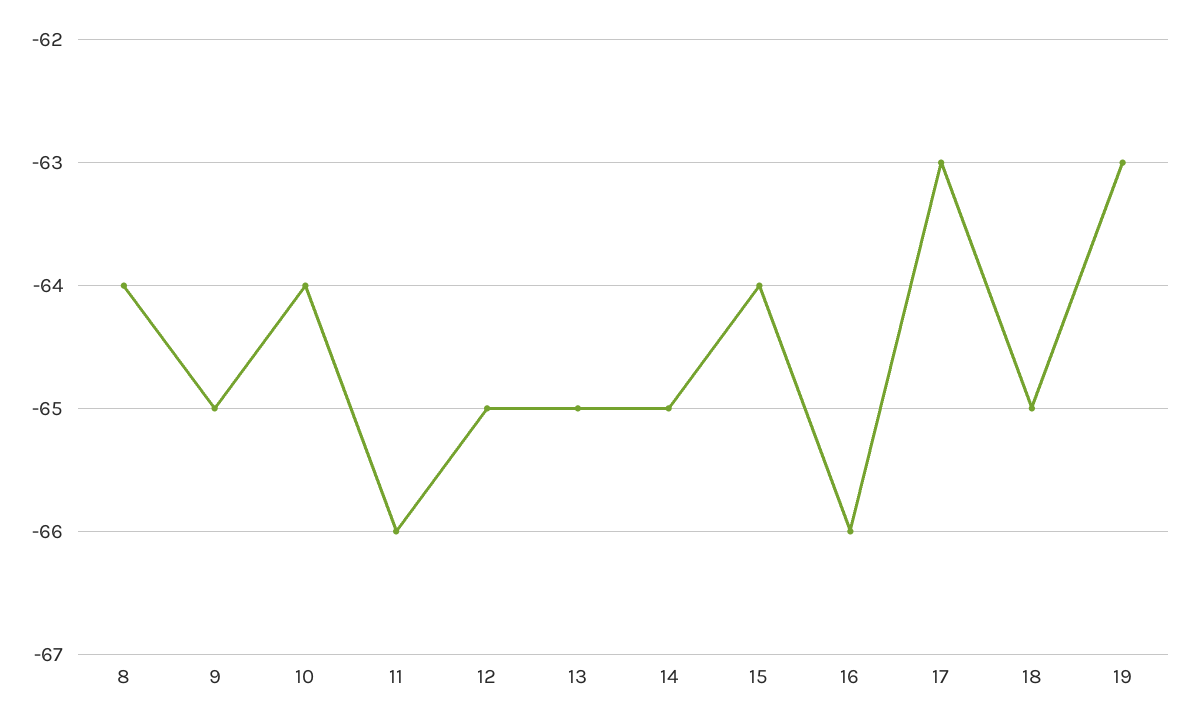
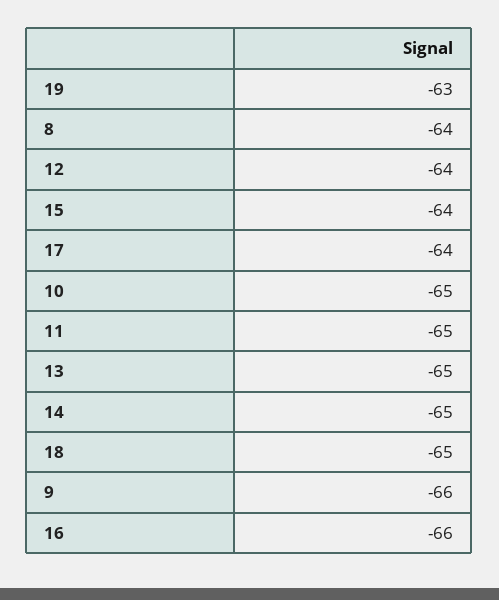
  {
    "8": -64,
-   "9": -65,
+   "9": -66,
-   "10": -64,
+   "10": -65,
-   "11": -66,
+   "11": -65,
-   "12": -65,
+   "12": -64,
    "13": -65,
    "14": -65,
    "15": -64,
    "16": -66,
-   "17": -63,
+   "17": -64,
    "18": -65,
    "19": -63
  }

